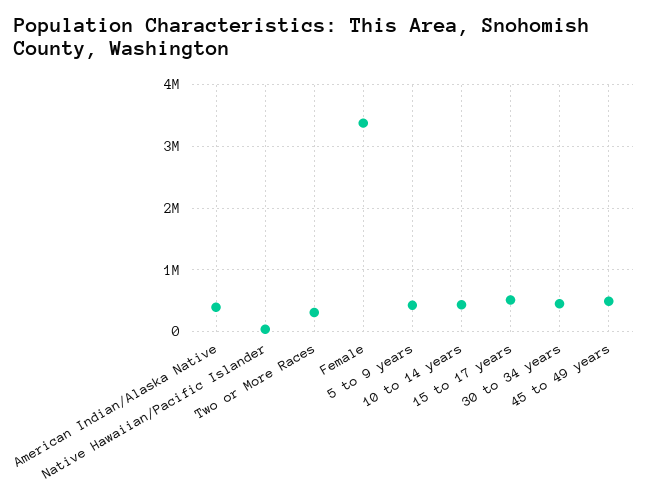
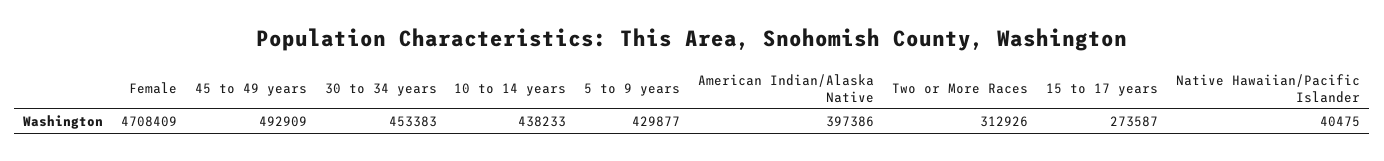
  {
    "American Indian/Alaska Native": 397386,
    "Native Hawaiian/Pacific Islander": 40475,
    "Two or More Races": 312926,
-   "Female": 3400000,
+   "Female": 4708409,
    "5 to 9 years": 429877,
    "10 to 14 years": 438233,
-   "15 to 17 years": 500000,
+   "15 to 17 years": 273587,
    "30 to 34 years": 453383,
    "45 to 49 years": 492909
  }

